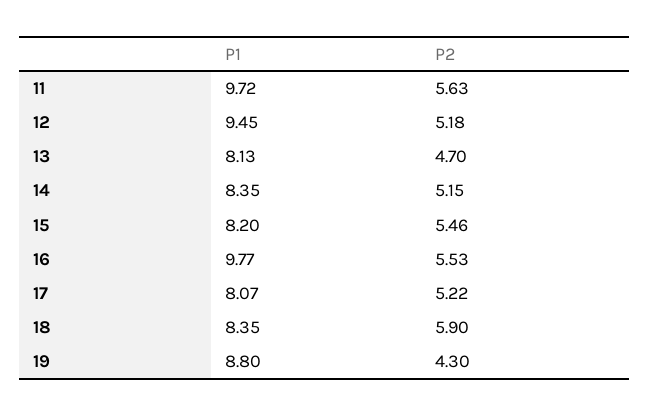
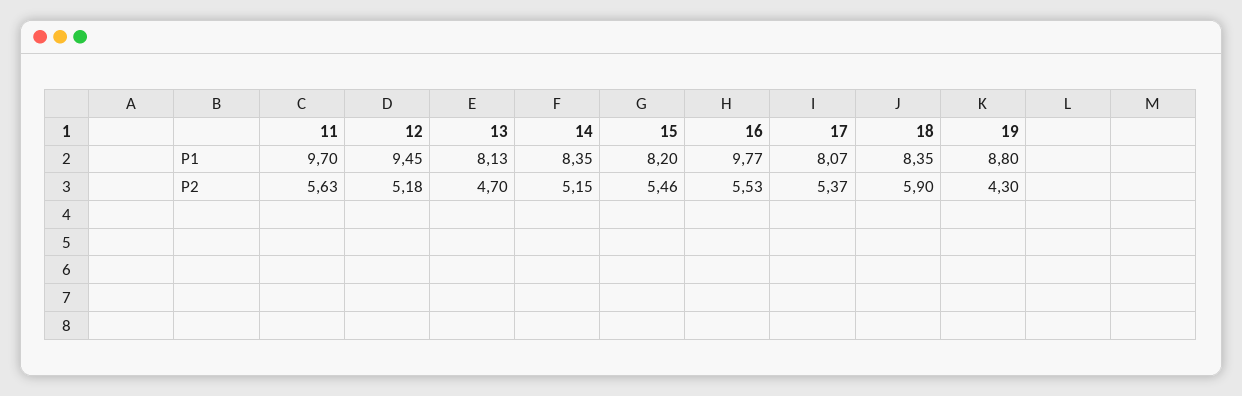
  {
    "P1": {
-     "11": 9.72,
+     "11": 9.7,
      "12": 9.45,
      "13": 8.13,
      "14": 8.35,
      "15": 8.2,
      "16": 9.77,
      "17": 8.07,
      "18": 8.35,
      "19": 8.8
    },
    "P2": {
      "11": 5.63,
      "12": 5.18,
      "13": 4.7,
      "14": 5.15,
      "15": 5.46,
      "16": 5.53,
-     "17": 5.22,
+     "17": 5.37,
      "18": 5.9,
      "19": 4.3
    }
  }

